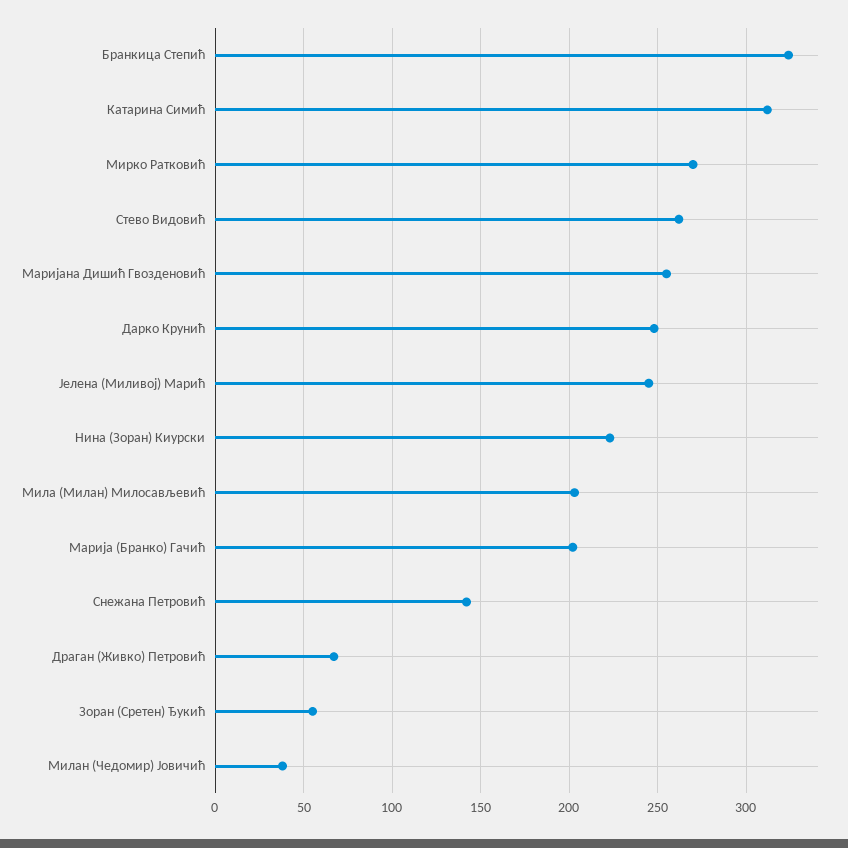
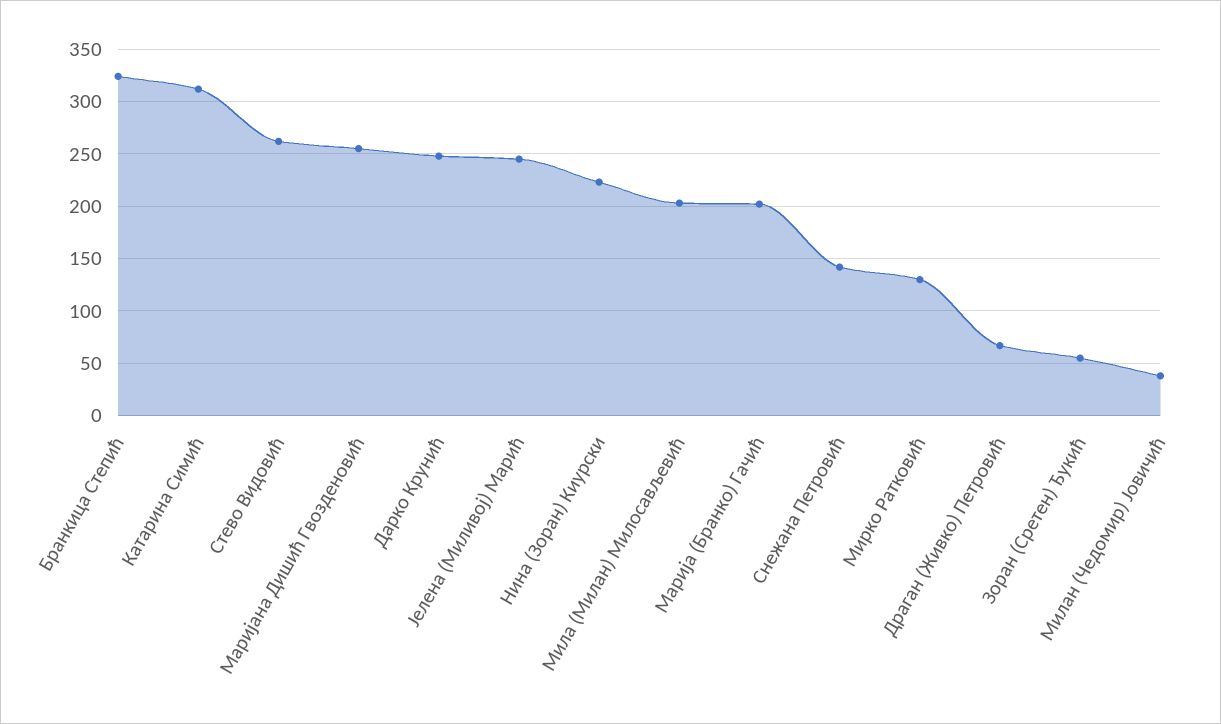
  {
    "Бранкица Степић": 325,
    "Катарина Симић": 310,
-   "Мирко Ратковић": 270,
+   "Мирко Ратковић": 130,
    "Стево Видовић": 260,
    "Маријана Дишић Гвозденовић": 255,
    "Дарко Крунић": 250,
    "Јелена (Миливој) Марић": 245,
    "Нина (Зоран) Киурски": 225,
    "Мила (Милан) Милосављевић": 205,
    "Марија (Бранко) Гачић": 200,
    "Снежана Петровић": 140,
    "Драган (Живко) Петровић": 65,
    "Зоран (Сретен) Ђукић": 55,
    "Милан (Чедомир) Јовичић": 40
  }

